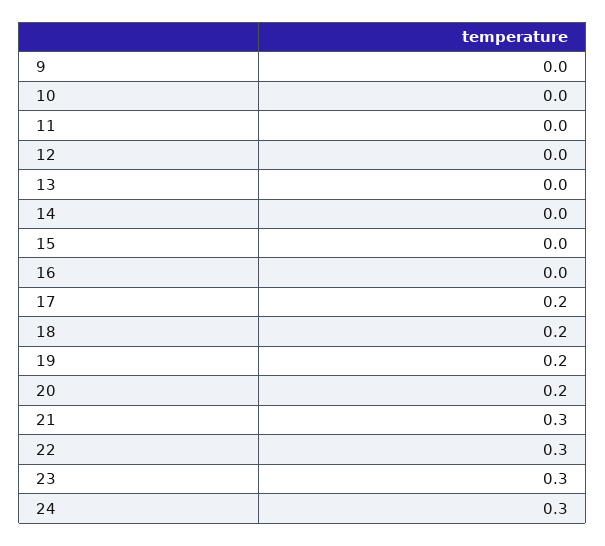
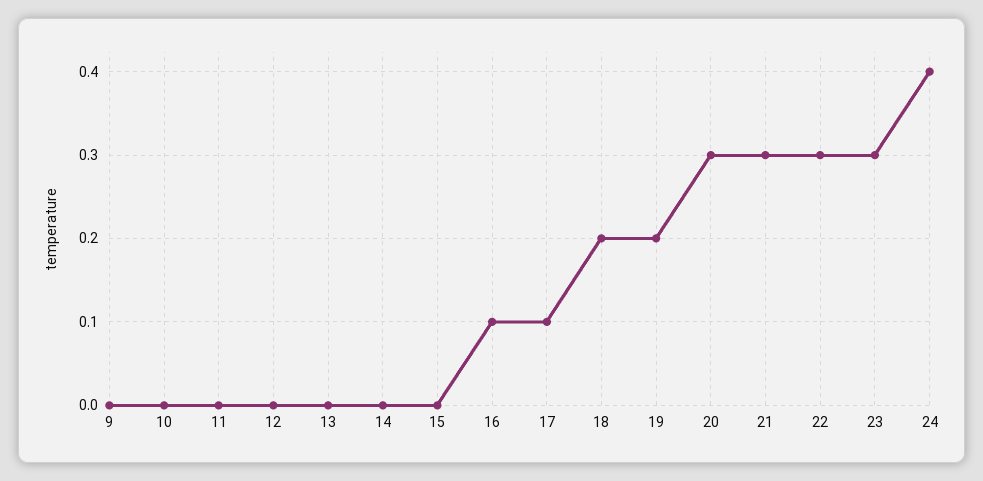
  {
    "9": 0,
    "10": 0,
    "11": 0,
    "12": 0,
    "13": 0,
    "14": 0,
    "15": 0,
-   "16": 0,
+   "16": 0.1,
-   "17": 0.2,
+   "17": 0.1,
    "18": 0.2,
    "19": 0.2,
-   "20": 0.2,
+   "20": 0.3,
    "21": 0.3,
    "22": 0.3,
    "23": 0.3,
-   "24": 0.3
+   "24": 0.4
  }

